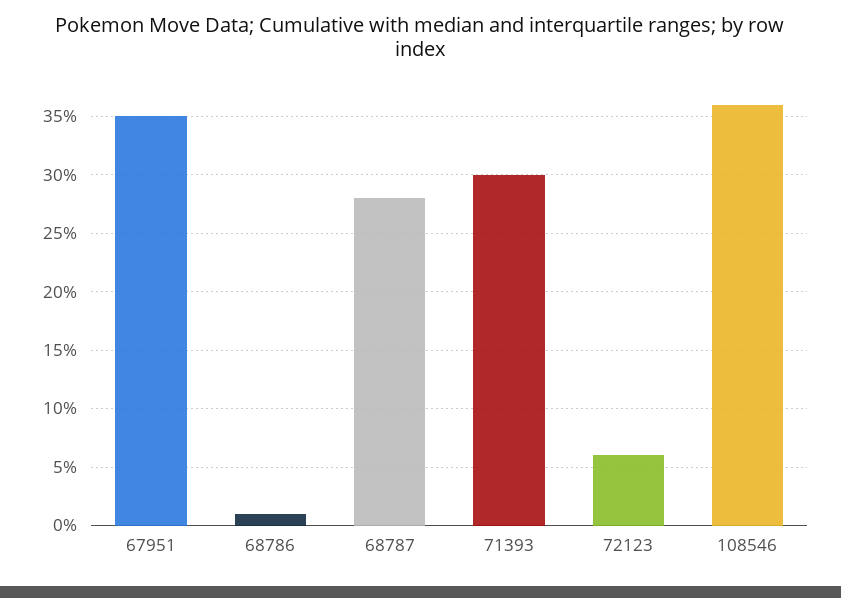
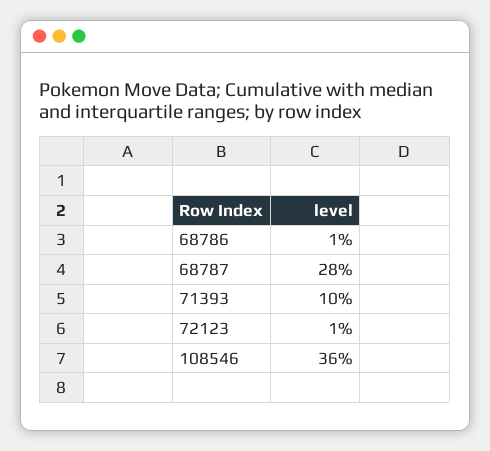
  {
-   "67951": 35,
    "68786": 1,
    "68787": 28,
-   "71393": 30,
+   "71393": 10,
-   "72123": 6,
+   "72123": 1,
    "108546": 36
  }

